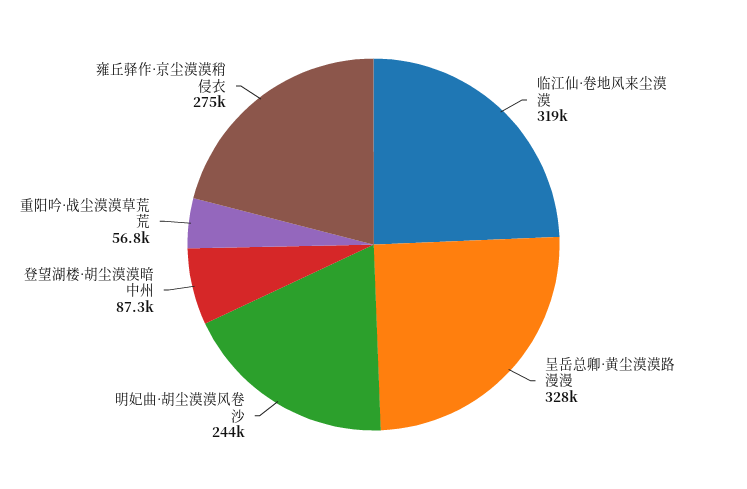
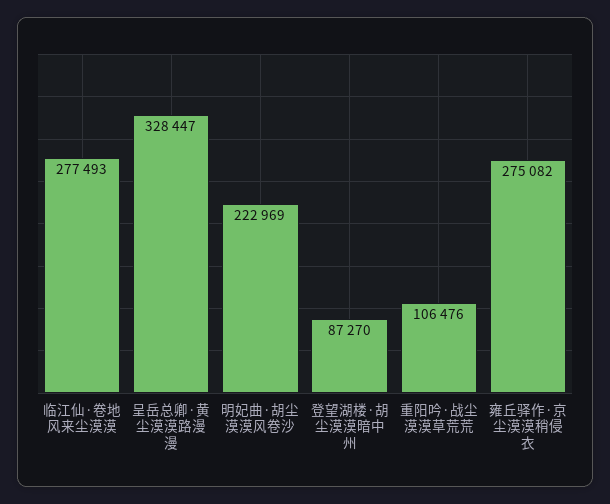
  {
-   "临江仙·卷地风来尘漠漠": 319000,
+   "临江仙·卷地风来尘漠漠": 277493,
    "呈岳总卿·黄尘漠漠路漫漫": 328447,
-   "明妃曲·胡尘漠漠风卷沙": 244000,
+   "明妃曲·胡尘漠漠风卷沙": 222969,
    "登望湖楼·胡尘漠漠暗中州": 87270,
-   "重阳吟·战尘漠漠草荒荒": 56800,
+   "重阳吟·战尘漠漠草荒荒": 106476,
    "雍丘驿作·京尘漠漠稍侵衣": 275082
  }

